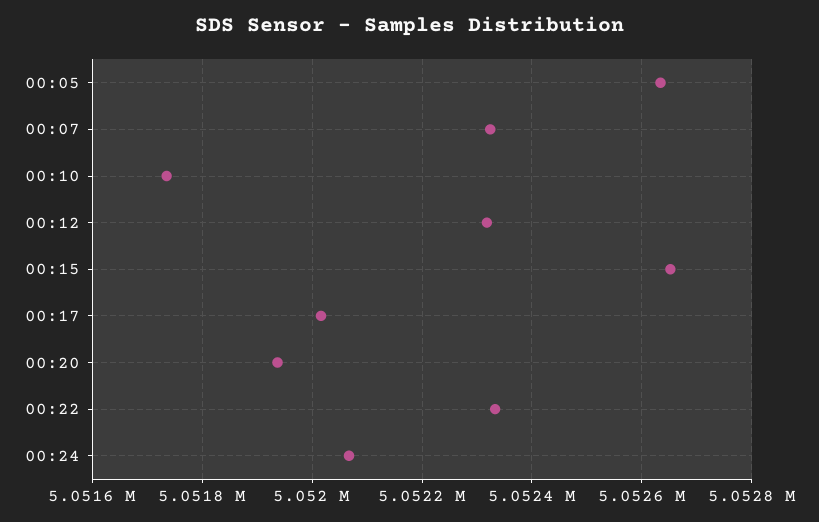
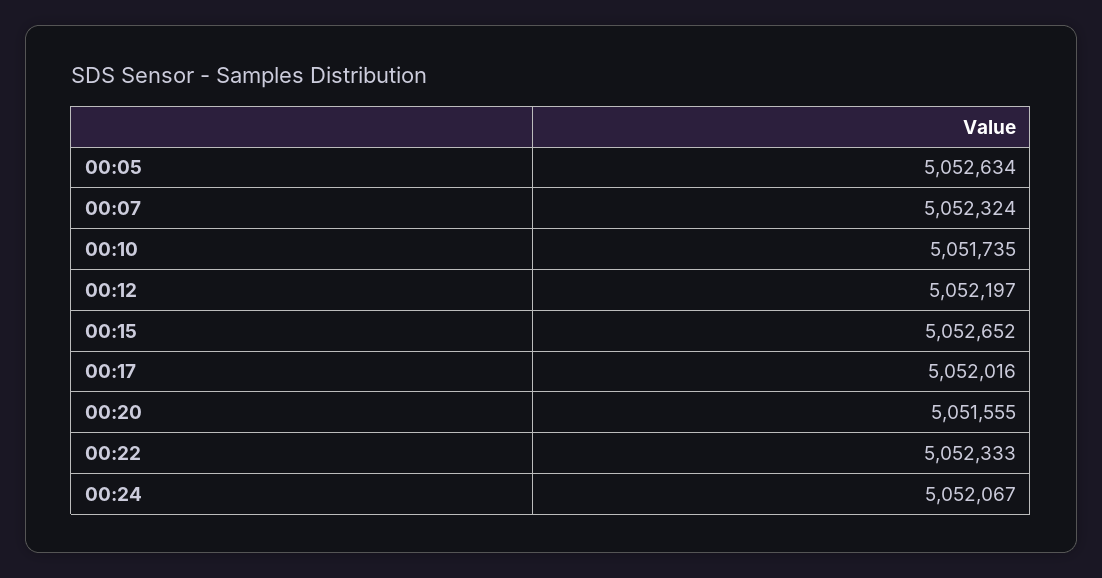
  {
    "00:05": 5052634,
    "00:07": 5052324,
    "00:10": 5051735,
-   "00:12": 5052320,
+   "00:12": 5052197,
    "00:15": 5052652,
    "00:17": 5052016,
-   "00:20": 5051940,
+   "00:20": 5051555,
    "00:22": 5052333,
    "00:24": 5052067
  }

